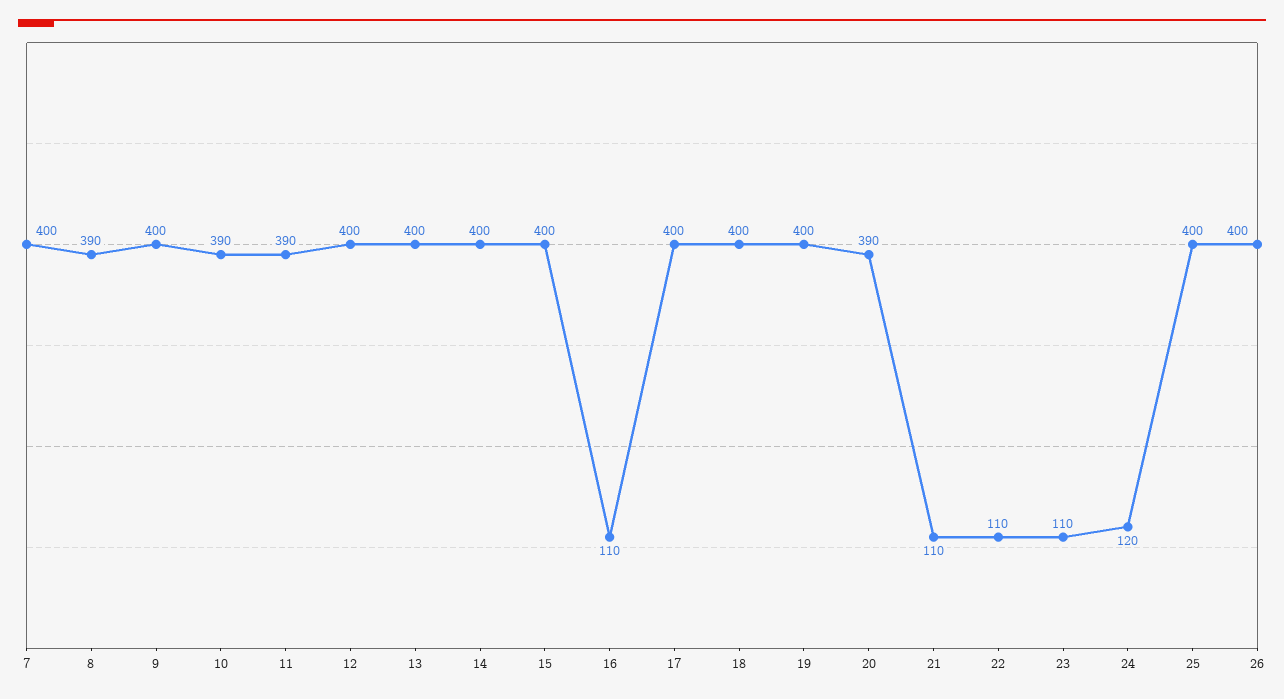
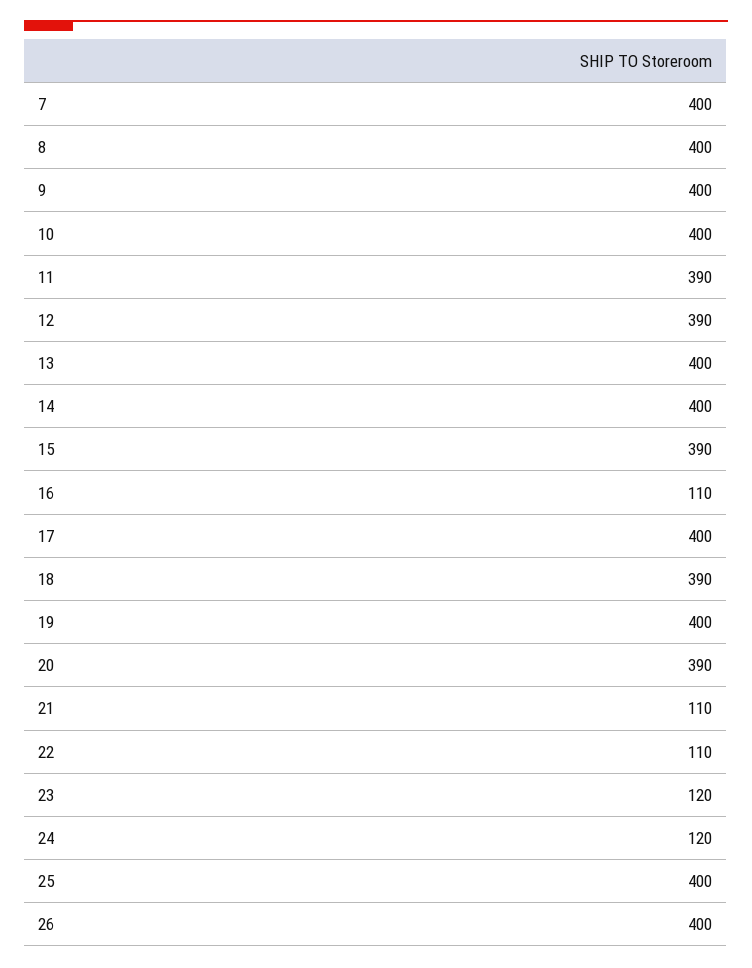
  {
    "7": 400,
-   "8": 390,
+   "8": 400,
    "9": 400,
-   "10": 390,
+   "10": 400,
    "11": 390,
-   "12": 400,
+   "12": 390,
    "13": 400,
    "14": 400,
-   "15": 400,
+   "15": 390,
    "16": 110,
    "17": 400,
-   "18": 400,
+   "18": 390,
    "19": 400,
    "20": 390,
    "21": 110,
    "22": 110,
-   "23": 110,
+   "23": 120,
    "24": 120,
    "25": 400,
    "26": 400
  }

